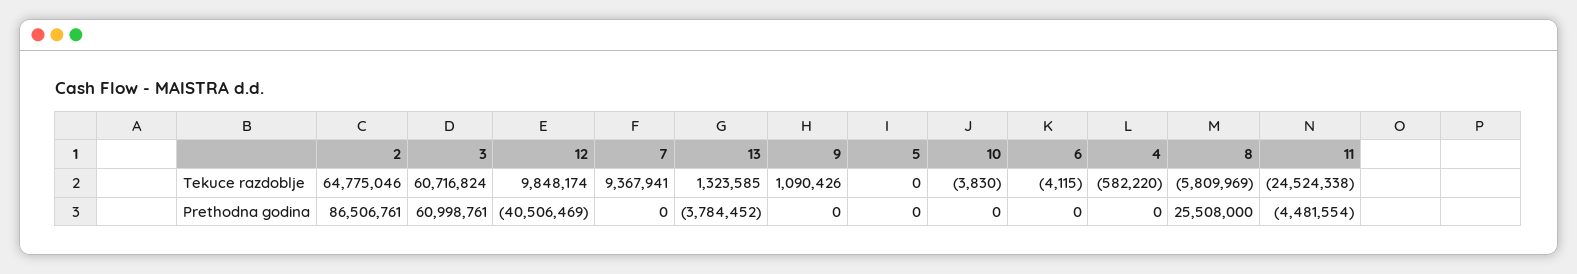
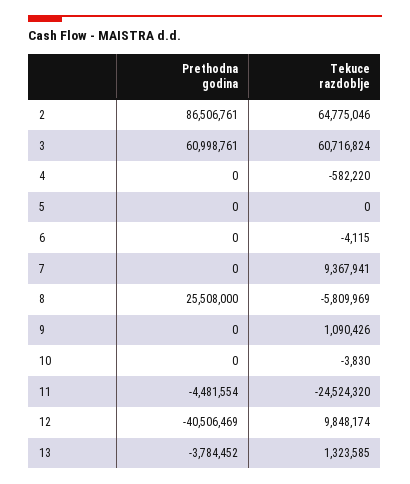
  {
    "2": {
      "Tekuce razdoblje": 64775046,
      "Prethodna godina": 86506761
    },
    "3": {
      "Tekuce razdoblje": 60716824,
      "Prethodna godina": 60998761
    },
    "12": {
      "Tekuce razdoblje": 9848174,
      "Prethodna godina": -40506469
    },
    "7": {
      "Tekuce razdoblje": 9367941,
      "Prethodna godina": 0
    },
    "13": {
      "Tekuce razdoblje": 1323585,
      "Prethodna godina": -3784452
    },
    "9": {
      "Tekuce razdoblje": 1090426,
      "Prethodna godina": 0
    },
    "5": {
      "Tekuce razdoblje": 0,
      "Prethodna godina": 0
    },
    "10": {
      "Tekuce razdoblje": -3830,
      "Prethodna godina": 0
    },
    "6": {
      "Tekuce razdoblje": -4115,
      "Prethodna godina": 0
    },
    "4": {
      "Tekuce razdoblje": -582220,
      "Prethodna godina": 0
    },
    "8": {
      "Tekuce razdoblje": -5809969,
      "Prethodna godina": 25508000
    },
    "11": {
-     "Tekuce razdoblje": -24524338,
+     "Tekuce razdoblje": -24524320,
      "Prethodna godina": -4481554
    }
  }

